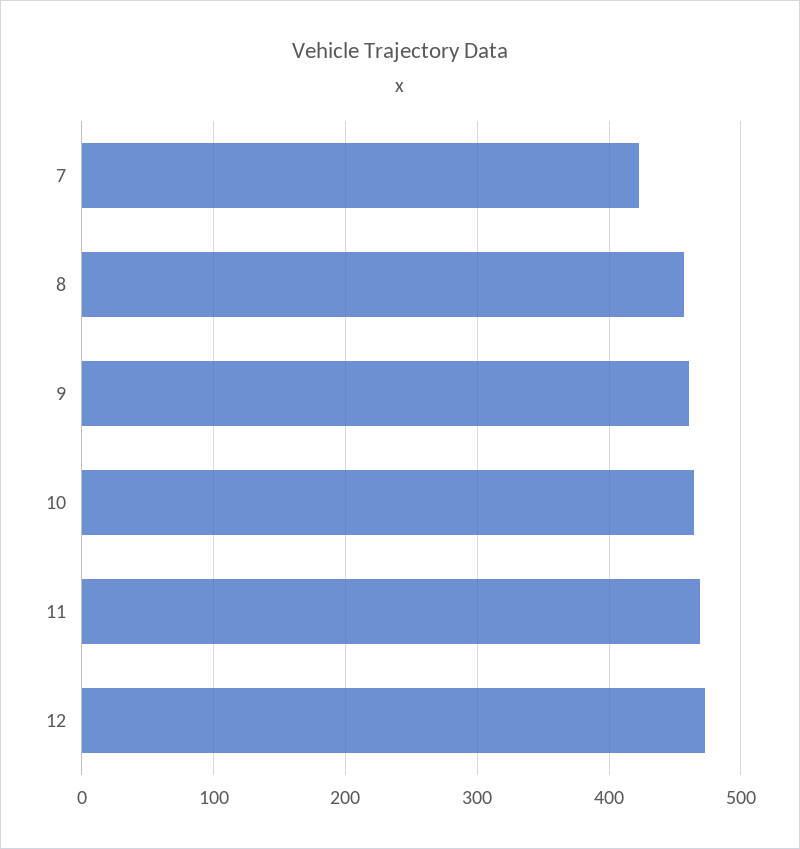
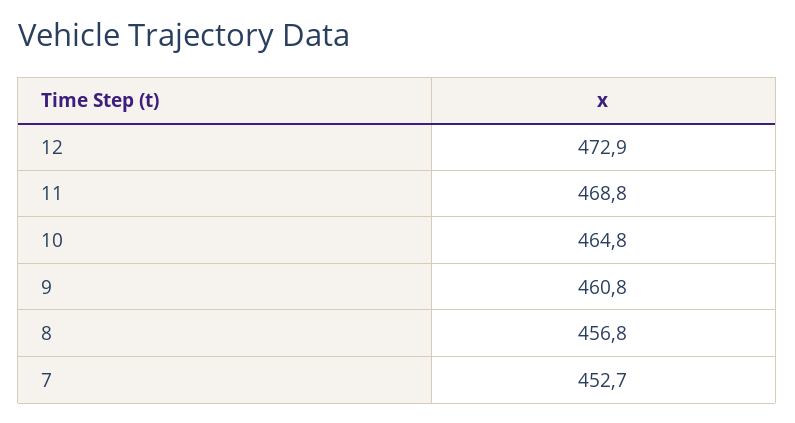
  {
-   "7": 420,
+   "7": 452.7,
    "8": 456.8,
    "9": 460.8,
    "10": 464.8,
    "11": 468.8,
    "12": 472.9
  }

